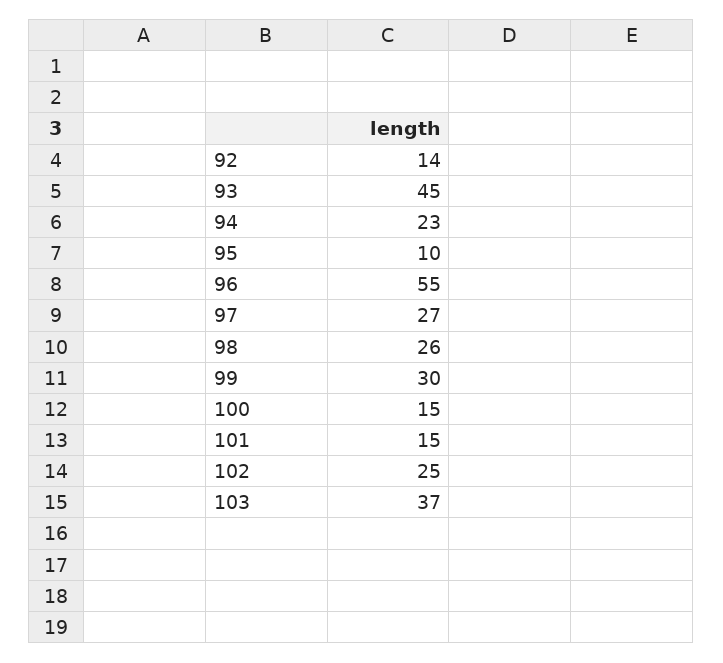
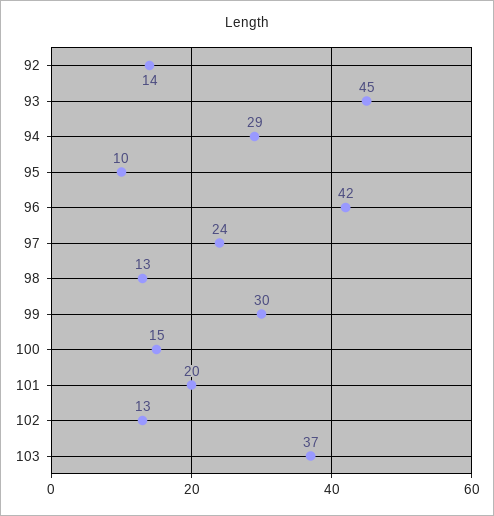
  {
    "92": 14,
    "93": 45,
-   "94": 23,
+   "94": 29,
    "95": 10,
-   "96": 55,
+   "96": 42,
-   "97": 27,
+   "97": 24,
-   "98": 26,
+   "98": 13,
    "99": 30,
    "100": 15,
-   "101": 15,
+   "101": 20,
-   "102": 25,
+   "102": 13,
    "103": 37
  }

